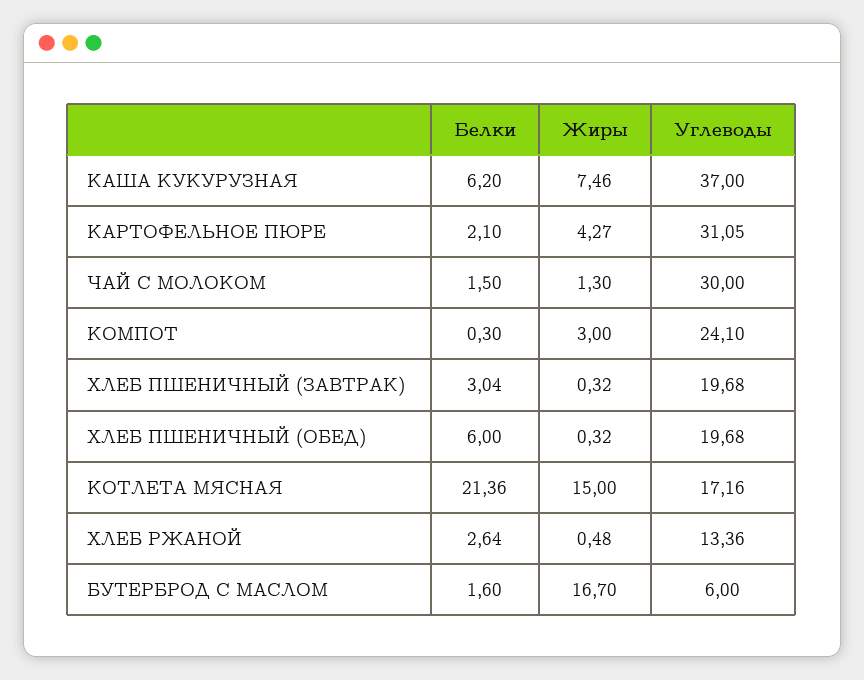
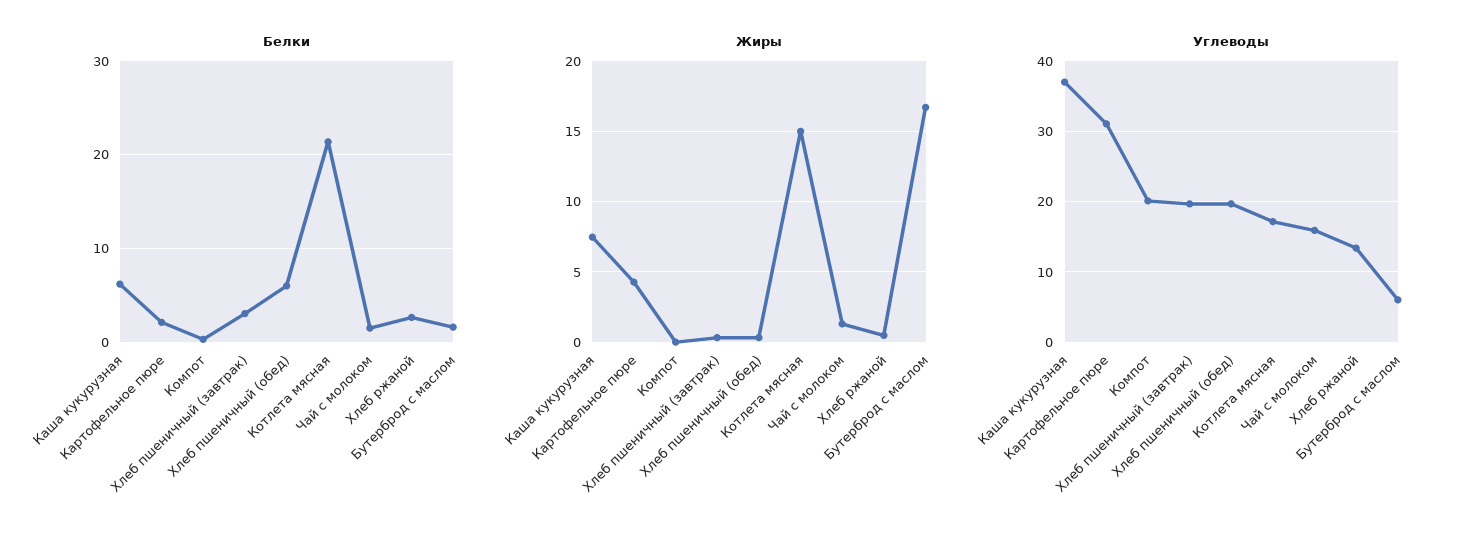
  {
    "Белки": {
      "КАША КУКУРУЗНАЯ": 6.2,
      "КАРТОФЕЛЬНОЕ ПЮРЕ": 2.1,
      "ЧАЙ С МОЛОКОМ": 1.5,
      "КОМПОТ": 0.3,
      "ХЛЕБ ПШЕНИЧНЫЙ (ЗАВТРАК)": 3.04,
      "ХЛЕБ ПШЕНИЧНЫЙ (ОБЕД)": 6,
      "КОТЛЕТА МЯСНАЯ": 21.36,
      "ХЛЕБ РЖАНОЙ": 2.64,
      "БУТЕРБРОД С МАСЛОМ": 1.6
    },
    "Жиры": {
      "КАША КУКУРУЗНАЯ": 7.46,
      "КАРТОФЕЛЬНОЕ ПЮРЕ": 4.27,
      "ЧАЙ С МОЛОКОМ": 1.3,
-     "КОМПОТ": 3,
+     "КОМПОТ": 0,
      "ХЛЕБ ПШЕНИЧНЫЙ (ЗАВТРАК)": 0.32,
      "ХЛЕБ ПШЕНИЧНЫЙ (ОБЕД)": 0.32,
      "КОТЛЕТА МЯСНАЯ": 15,
      "ХЛЕБ РЖАНОЙ": 0.48,
      "БУТЕРБРОД С МАСЛОМ": 16.7
    },
    "Углеводы": {
      "КАША КУКУРУЗНАЯ": 37,
      "КАРТОФЕЛЬНОЕ ПЮРЕ": 31.05,
-     "ЧАЙ С МОЛОКОМ": 30,
+     "ЧАЙ С МОЛОКОМ": 16,
-     "КОМПОТ": 24.1,
+     "КОМПОТ": 20,
      "ХЛЕБ ПШЕНИЧНЫЙ (ЗАВТРАК)": 19.68,
      "ХЛЕБ ПШЕНИЧНЫЙ (ОБЕД)": 19.68,
      "КОТЛЕТА МЯСНАЯ": 17.16,
      "ХЛЕБ РЖАНОЙ": 13.36,
      "БУТЕРБРОД С МАСЛОМ": 6
    }
  }

